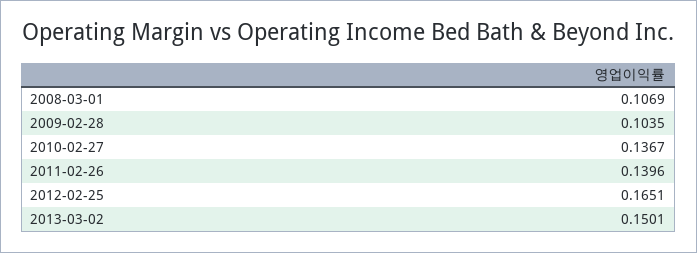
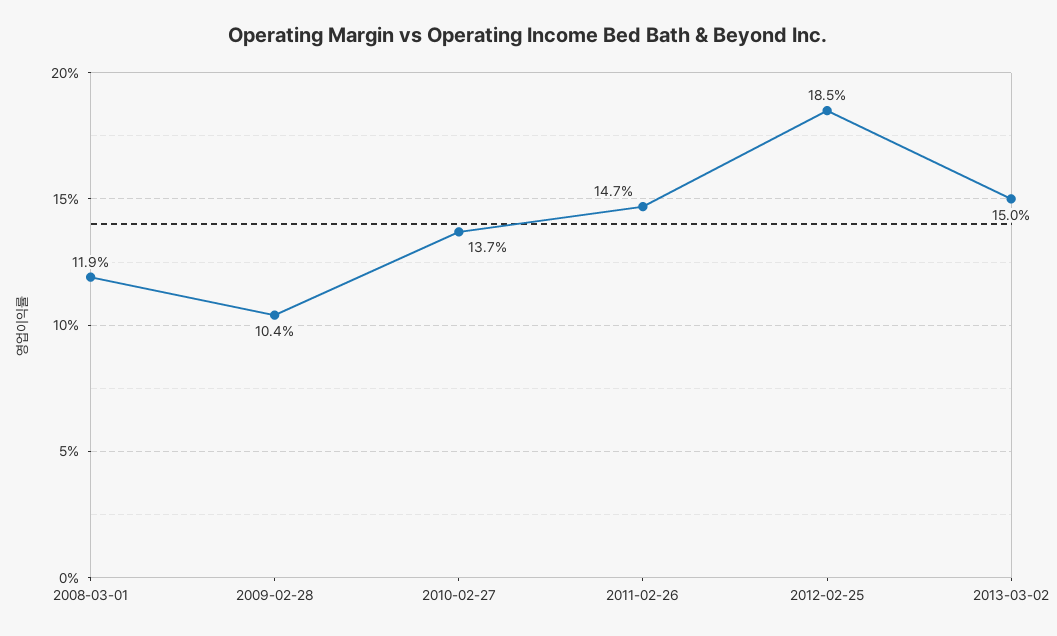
  {
-   "2008-03-01": 0.1069,
+   "2008-03-01": 0.119,
    "2009-02-28": 0.1035,
    "2010-02-27": 0.1367,
-   "2011-02-26": 0.1396,
+   "2011-02-26": 0.147,
-   "2012-02-25": 0.1651,
+   "2012-02-25": 0.185,
    "2013-03-02": 0.1501
  }

